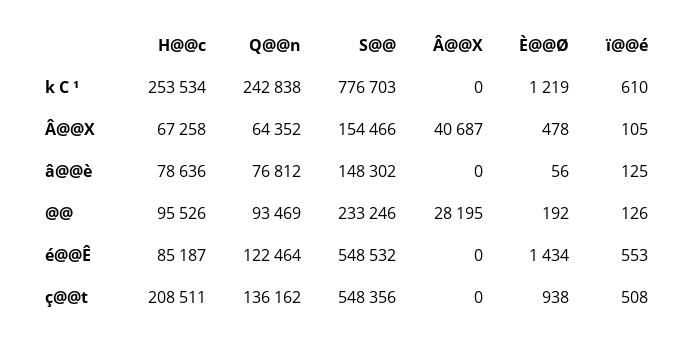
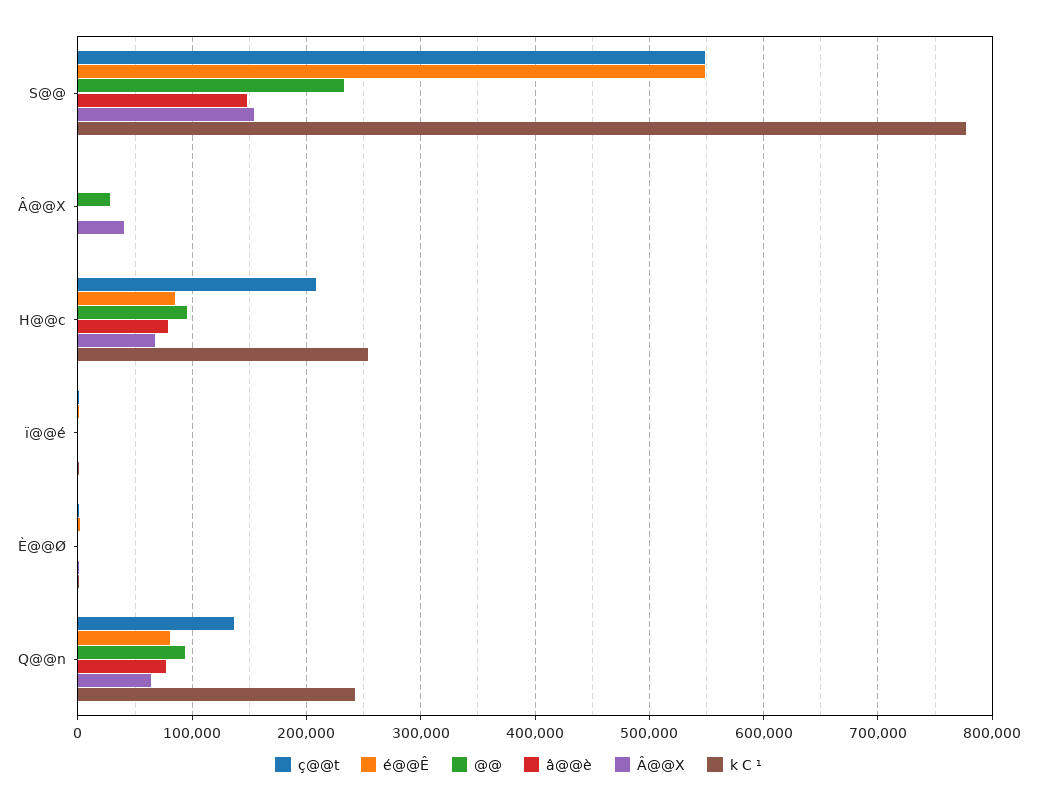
  {
    "k C ¹": {
      "H@@c": 253534,
      "Q@@n": 242838,
      "S@@": 776703,
      "Â@@X": 0,
      "È@@Ø": 1219,
      "ï@@é": 610
    },
    "Â@@X": {
      "H@@c": 67258,
      "Q@@n": 64352,
      "S@@": 154466,
      "Â@@X": 40687,
      "È@@Ø": 478,
      "ï@@é": 105
    },
    "â@@è": {
      "H@@c": 78636,
      "Q@@n": 76812,
      "S@@": 148302,
      "Â@@X": 0,
      "È@@Ø": 56,
      "ï@@é": 125
    },
    "@@": {
      "H@@c": 95526,
      "Q@@n": 93469,
      "S@@": 233246,
      "Â@@X": 28195,
      "È@@Ø": 192,
      "ï@@é": 126
    },
    "é@@Ê": {
      "H@@c": 85187,
-     "Q@@n": 122464,
+     "Q@@n": 80000,
      "S@@": 548532,
      "Â@@X": 0,
      "È@@Ø": 1434,
      "ï@@é": 553
    },
    "ç@@t": {
      "H@@c": 208511,
      "Q@@n": 136162,
      "S@@": 548356,
      "Â@@X": 0,
      "È@@Ø": 938,
      "ï@@é": 508
    }
  }

